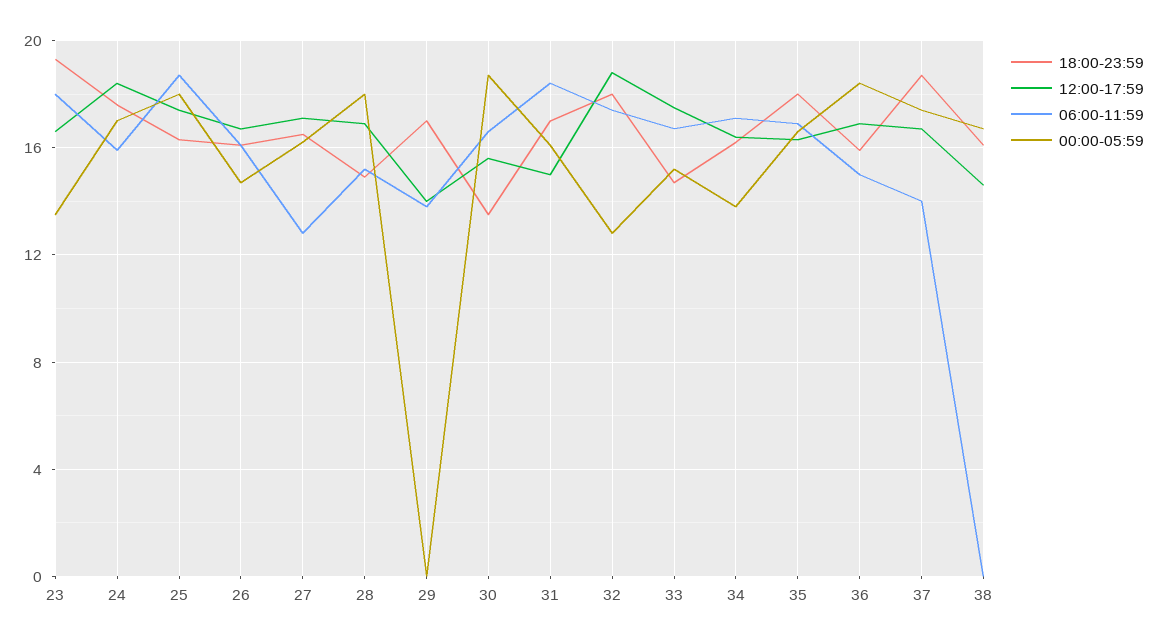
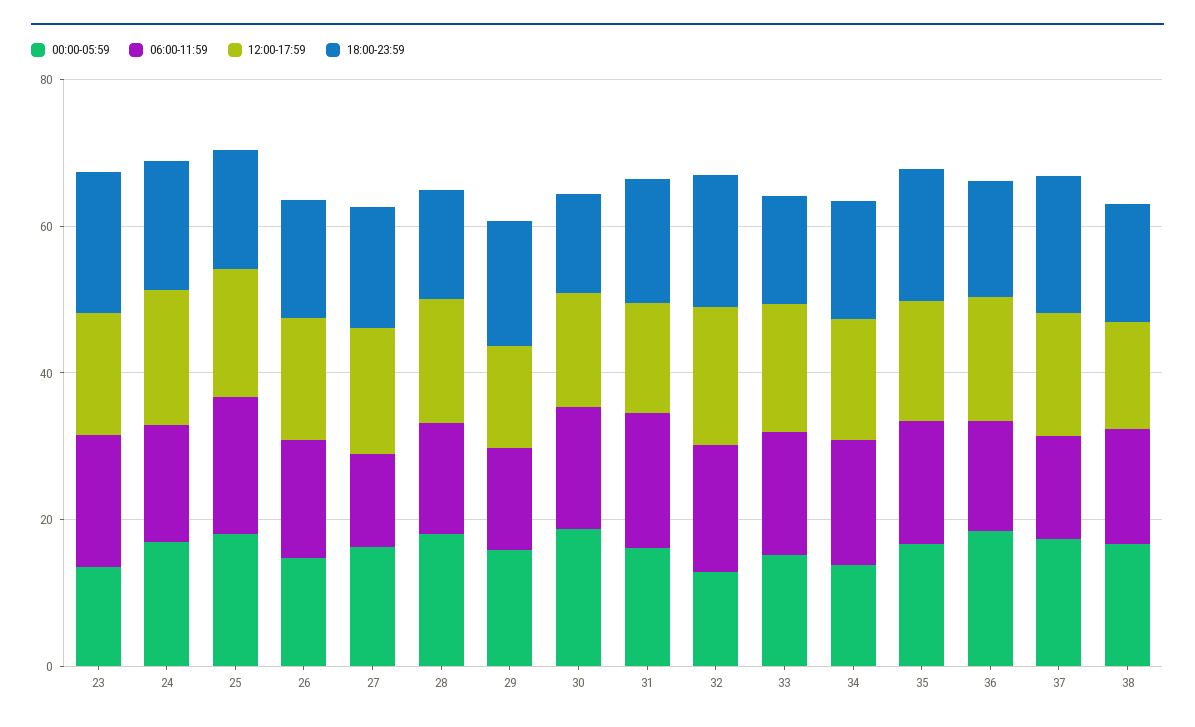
  {
    "18:00-23:59": {
      "23": 19.5,
      "24": 17.5,
      "25": 16.5,
      "26": 16,
      "27": 16.5,
      "28": 15,
      "29": 17,
      "30": 13.5,
      "31": 17,
      "32": 18,
      "33": 14.5,
      "34": 16,
      "35": 18,
      "36": 16,
      "37": 18.5,
      "38": 16
    },
    "12:00-17:59": {
      "23": 16.5,
      "24": 18.5,
      "25": 17.5,
      "26": 16.5,
      "27": 17,
      "28": 17,
      "29": 14,
      "30": 15.5,
      "31": 15,
      "32": 19,
      "33": 17.5,
      "34": 16.5,
      "35": 16.5,
      "36": 17,
      "37": 16.5,
      "38": 14.5
    },
    "06:00-11:59": {
      "23": 18,
      "24": 16,
      "25": 18.5,
      "26": 16,
      "27": 13,
      "28": 15,
      "29": 14,
      "30": 16.5,
      "31": 18.5,
      "32": 17.5,
      "33": 16.5,
      "34": 17,
      "35": 17,
      "36": 15,
      "37": 14,
-     "38": 0
+     "38": 15
    },
    "00:00-05:59": {
      "23": 13.5,
      "24": 17,
      "25": 18,
      "26": 14.5,
      "27": 16,
      "28": 18,
-     "29": 0,
+     "29": 15,
      "30": 18.5,
      "31": 16,
      "32": 13,
      "33": 15,
      "34": 14,
      "35": 16.5,
      "36": 18.5,
      "37": 17.5,
      "38": 16.5
    }
  }

